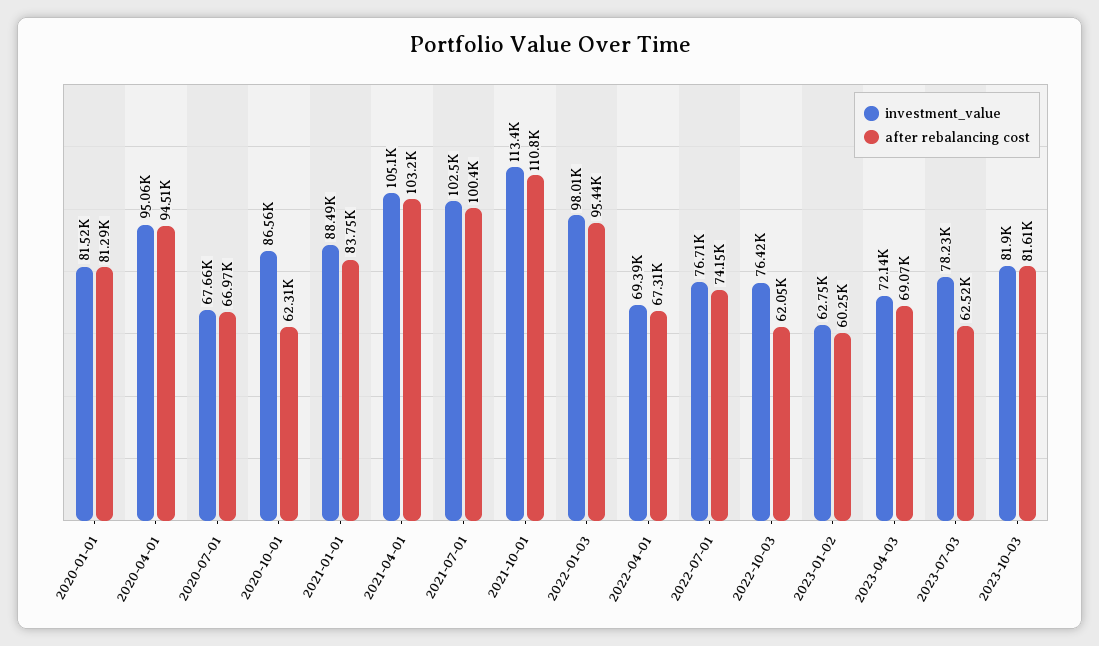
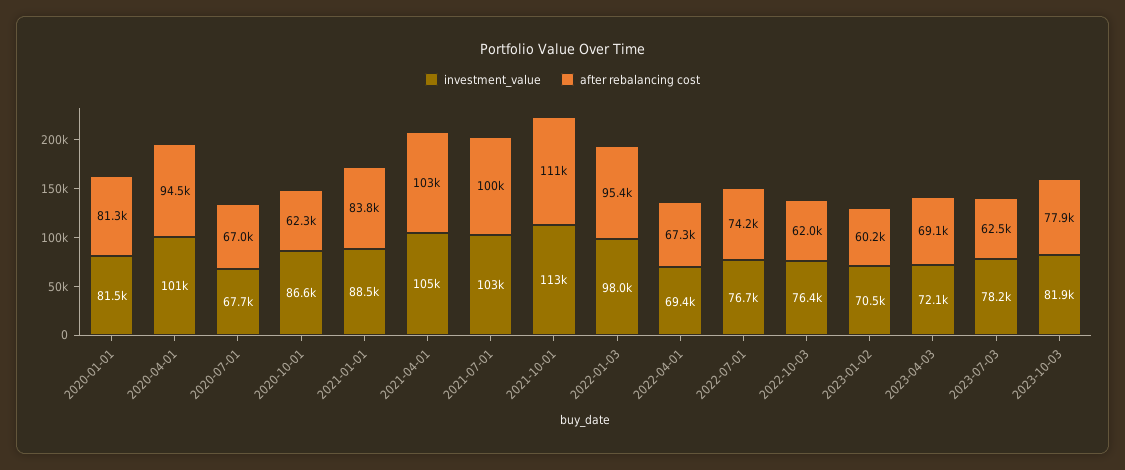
  {
    "investment_value": {
      "2020-01-01": 81520,
-     "2020-04-01": 95060,
+     "2020-04-01": 101000,
      "2020-07-01": 67660,
      "2020-10-01": 86560,
      "2021-01-01": 88490,
      "2021-04-01": 105100,
      "2021-07-01": 102500,
      "2021-10-01": 113400,
      "2022-01-03": 98010,
      "2022-04-01": 69390,
      "2022-07-01": 76710,
      "2022-10-03": 76420,
-     "2023-01-02": 62750,
+     "2023-01-02": 70500,
      "2023-04-03": 72140,
      "2023-07-03": 78230,
      "2023-10-03": 81900
    },
    "after rebalancing cost": {
      "2020-01-01": 81290,
      "2020-04-01": 94510,
      "2020-07-01": 66970,
      "2020-10-01": 62310,
      "2021-01-01": 83750,
      "2021-04-01": 103200,
      "2021-07-01": 100400,
      "2021-10-01": 110800,
      "2022-01-03": 95440,
      "2022-04-01": 67310,
      "2022-07-01": 74150,
      "2022-10-03": 62050,
      "2023-01-02": 60250,
      "2023-04-03": 69070,
      "2023-07-03": 62520,
-     "2023-10-03": 81610
+     "2023-10-03": 77900
    }
  }

